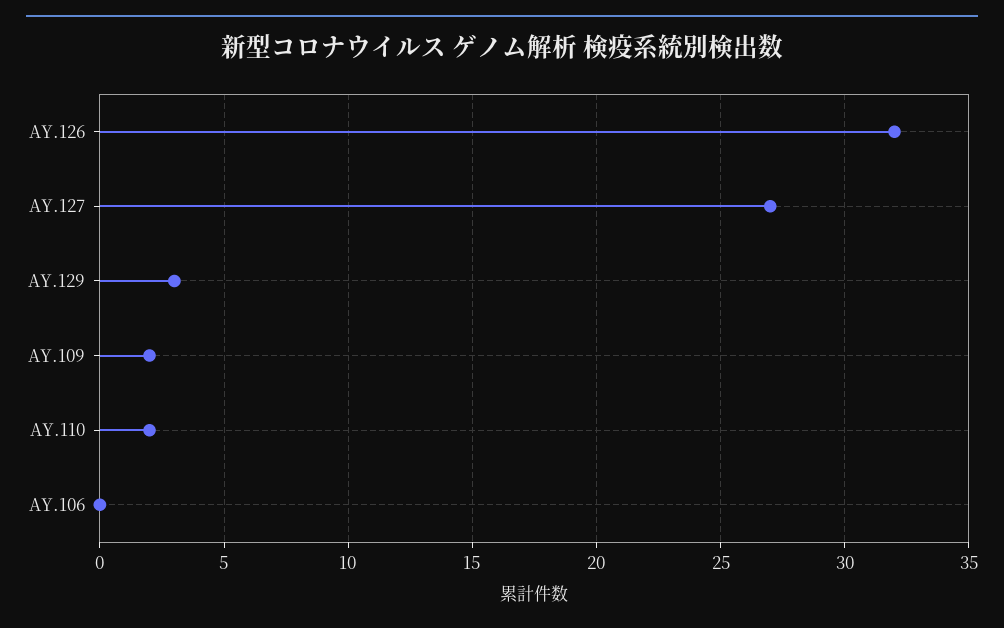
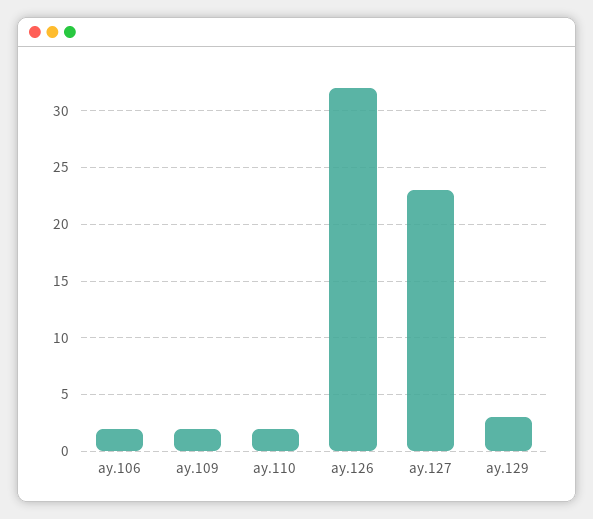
  {
    "AY.126": 32,
-   "AY.127": 27,
+   "AY.127": 23,
    "AY.129": 3,
    "AY.109": 2,
    "AY.110": 2,
-   "AY.106": 0
+   "AY.106": 2
  }

